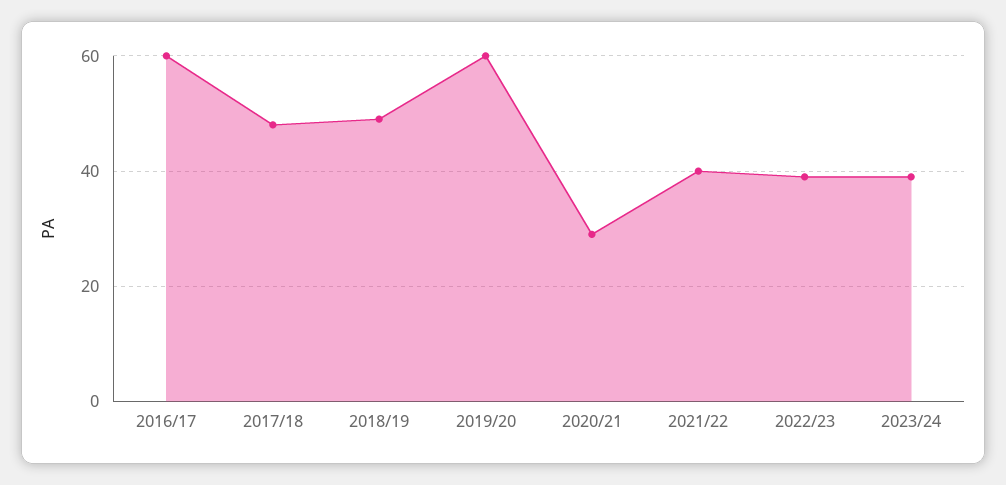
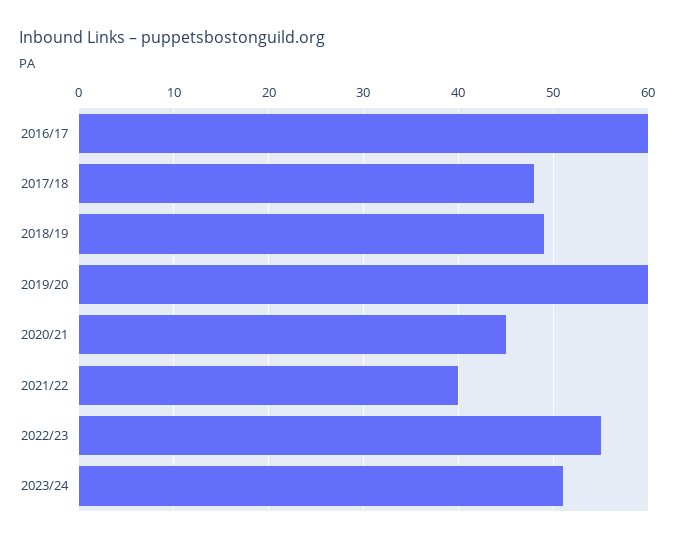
  {
    "2016/17": 60,
    "2017/18": 48,
    "2018/19": 49,
    "2019/20": 60,
-   "2020/21": 30,
+   "2020/21": 45,
    "2021/22": 40,
-   "2022/23": 40,
+   "2022/23": 55,
-   "2023/24": 40
+   "2023/24": 51
  }

